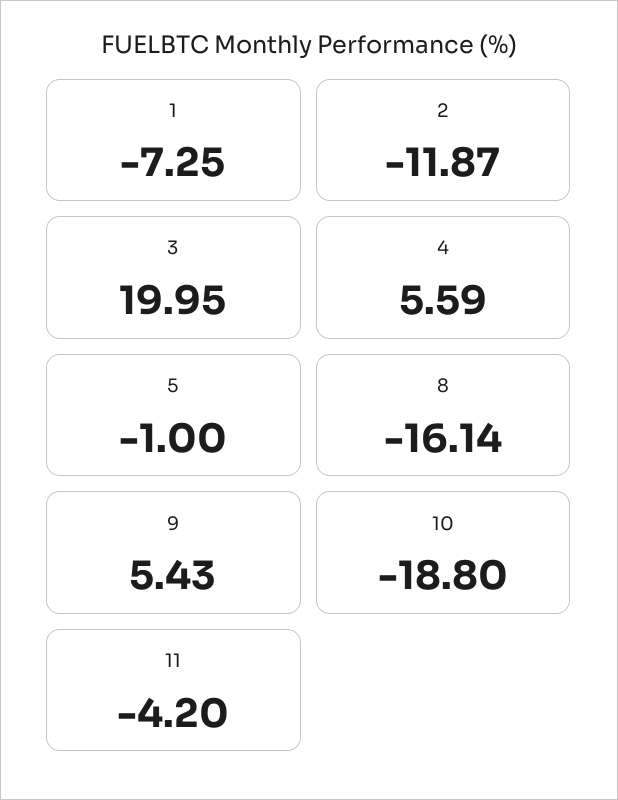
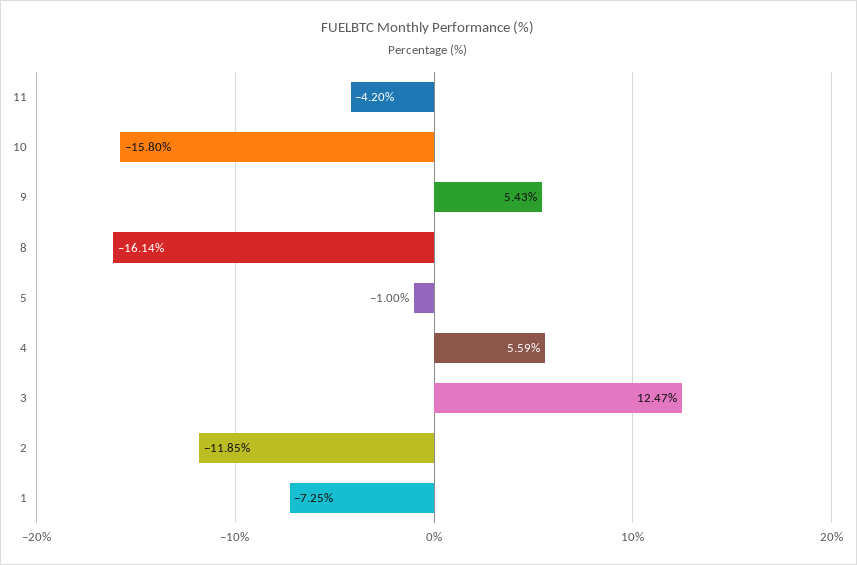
  {
    "1": -7.25,
-   "2": -11.87,
+   "2": -11.85,
-   "3": 19.95,
+   "3": 12.47,
    "4": 5.59,
    "5": -1,
    "8": -16.14,
    "9": 5.43,
-   "10": -18.8,
+   "10": -15.8,
    "11": -4.2
  }

